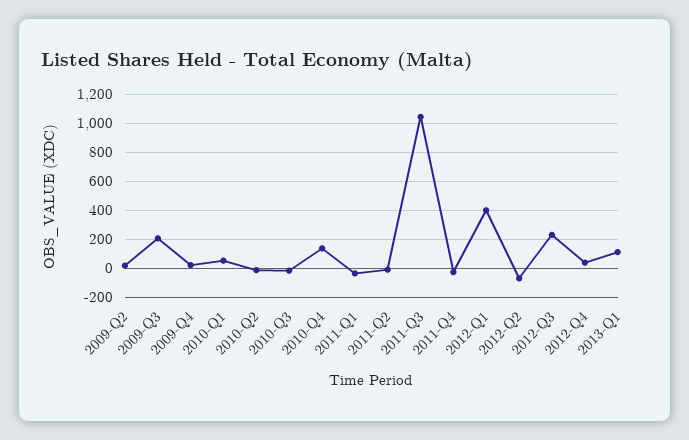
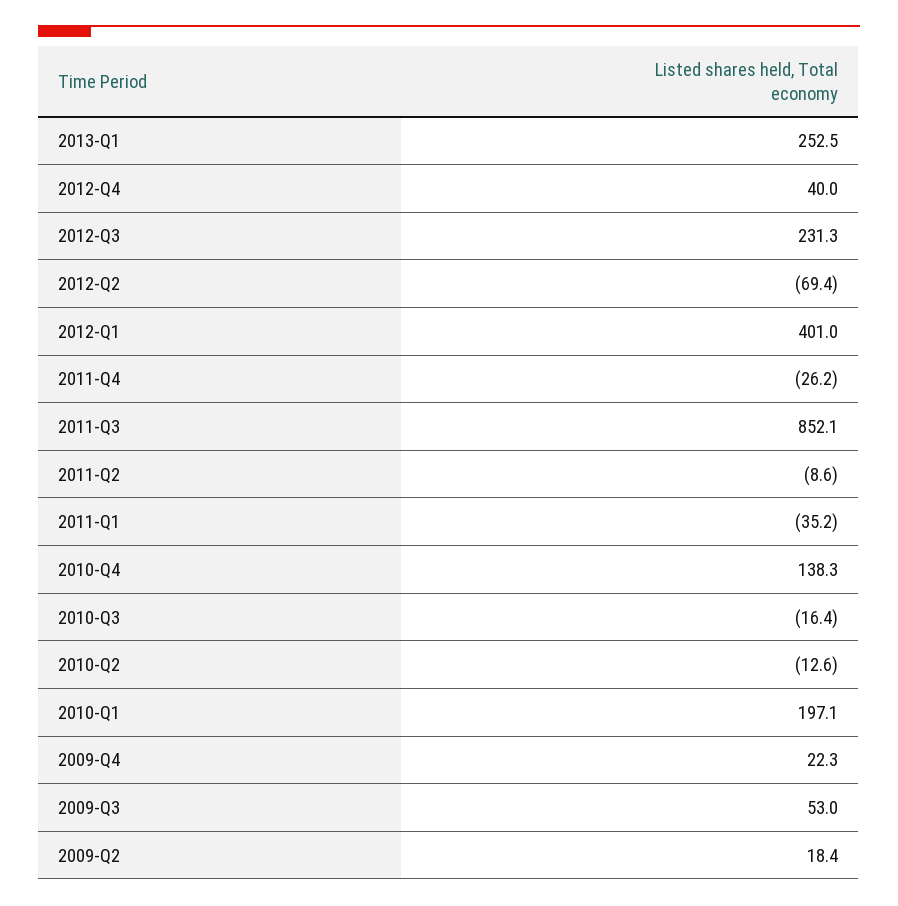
  {
    "2009-Q2": 18.4,
-   "2009-Q3": 200,
+   "2009-Q3": 53,
    "2009-Q4": 22.3,
-   "2010-Q1": 50,
+   "2010-Q1": 197.1,
    "2010-Q2": -12.6,
    "2010-Q3": -16.4,
    "2010-Q4": 138.3,
    "2011-Q1": -35.2,
    "2011-Q2": -8.6,
-   "2011-Q3": 1050,
+   "2011-Q3": 852.1,
    "2011-Q4": -26.2,
    "2012-Q1": 401,
    "2012-Q2": -69.4,
    "2012-Q3": 231.3,
    "2012-Q4": 40,
-   "2013-Q1": 100
+   "2013-Q1": 252.5
  }

